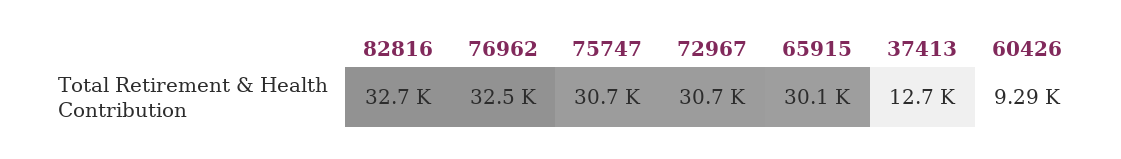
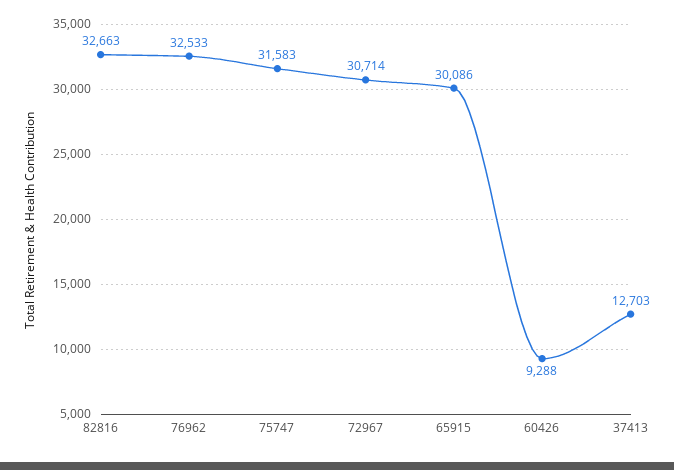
  {
    "82816": 32663,
    "76962": 32533,
-   "75747": 30700,
+   "75747": 31583,
    "72967": 30714,
    "65915": 30086,
    "37413": 12703,
    "60426": 9288
  }

